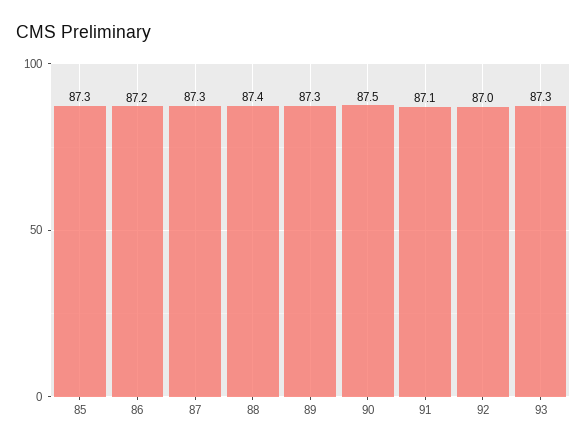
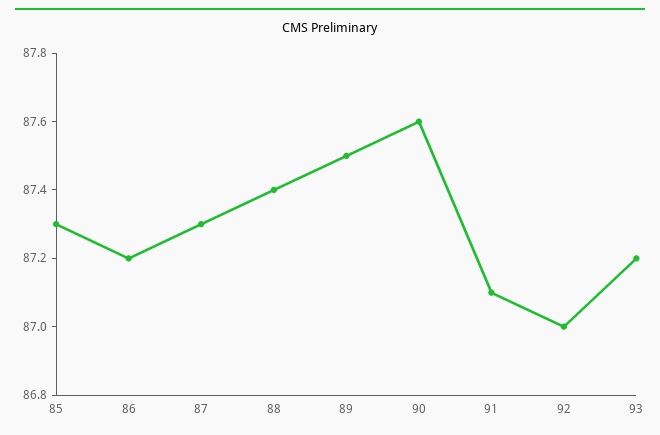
  {
    "85": 87.3,
    "86": 87.2,
    "87": 87.3,
    "88": 87.4,
-   "89": 87.3,
+   "89": 87.5,
-   "90": 87.5,
+   "90": 87.6,
    "91": 87.1,
    "92": 87,
-   "93": 87.3
+   "93": 87.2
  }

